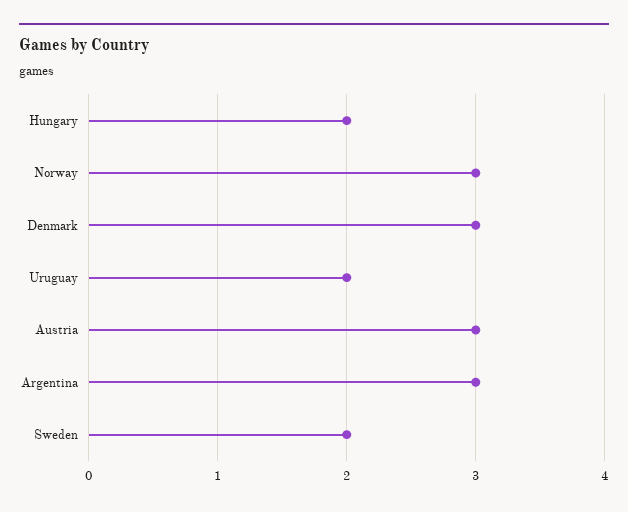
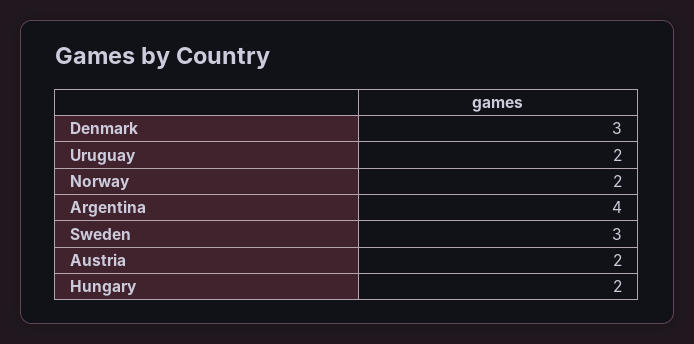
  {
    "Hungary": 2,
-   "Norway": 3,
+   "Norway": 2,
    "Denmark": 3,
    "Uruguay": 2,
-   "Austria": 3,
+   "Austria": 2,
-   "Argentina": 3,
+   "Argentina": 4,
-   "Sweden": 2
+   "Sweden": 3
  }

